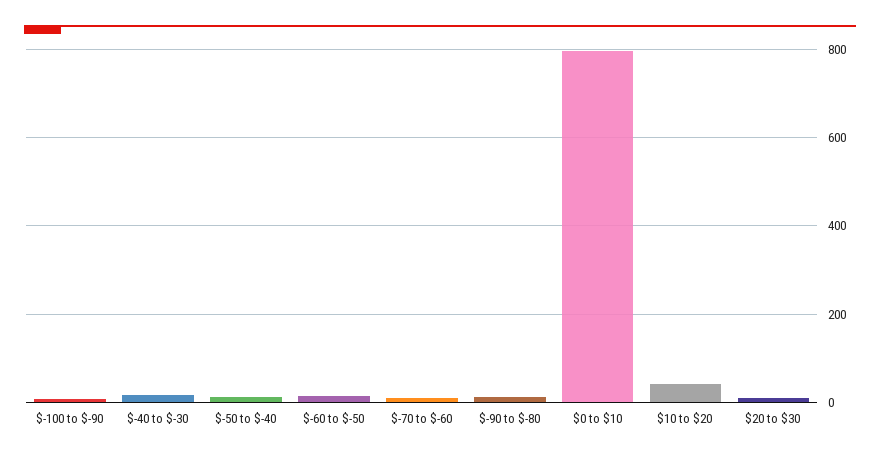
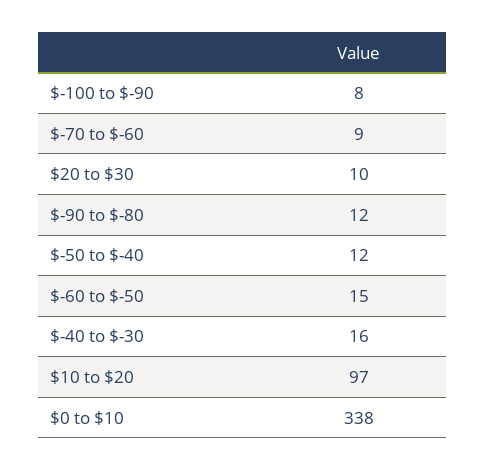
  {
    "$-100 to $-90": 8,
    "$-40 to $-30": 16,
    "$-50 to $-40": 12,
    "$-60 to $-50": 15,
    "$-70 to $-60": 9,
    "$-90 to $-80": 12,
-   "$0 to $10": 800,
+   "$0 to $10": 338,
-   "$10 to $20": 40,
+   "$10 to $20": 97,
    "$20 to $30": 10
  }

